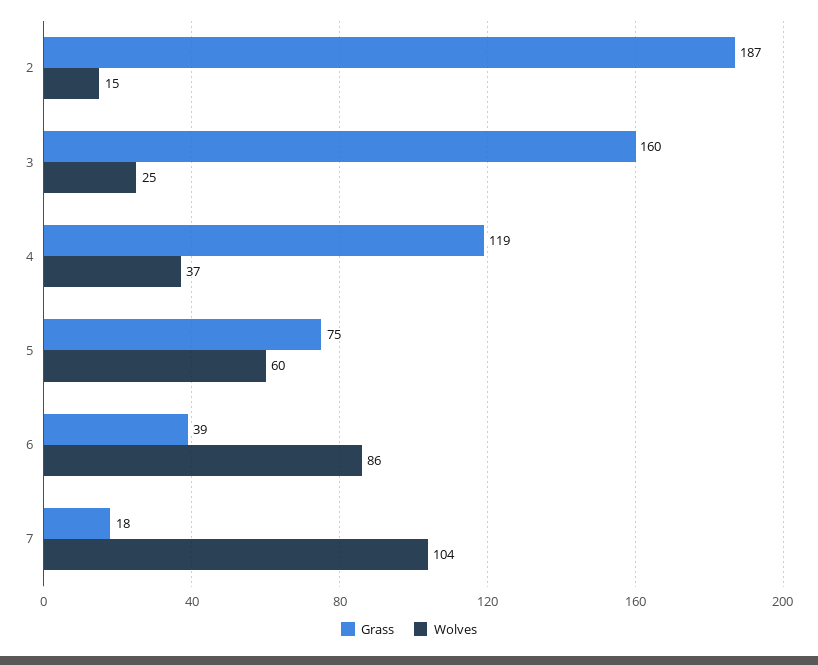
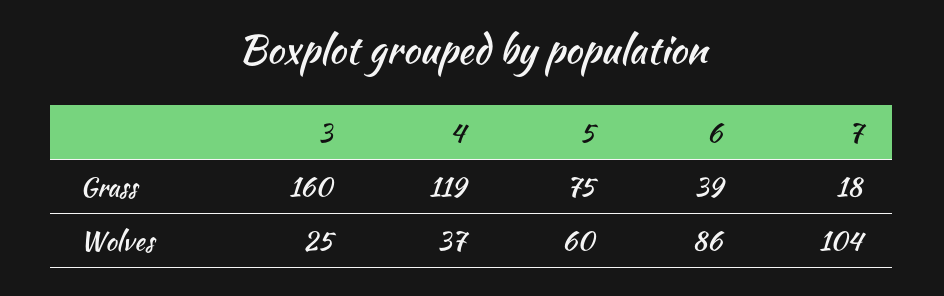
  {
    "Grass": {
-     "2": 187,
      "3": 160,
      "4": 119,
      "5": 75,
      "6": 39,
      "7": 18
    },
    "Wolves": {
-     "2": 15,
      "3": 25,
      "4": 37,
      "5": 60,
      "6": 86,
      "7": 104
    }
  }

